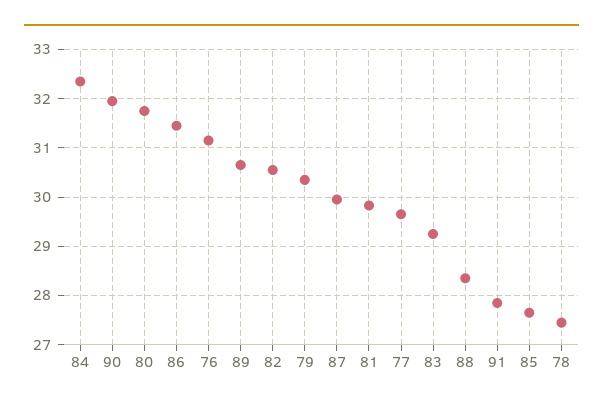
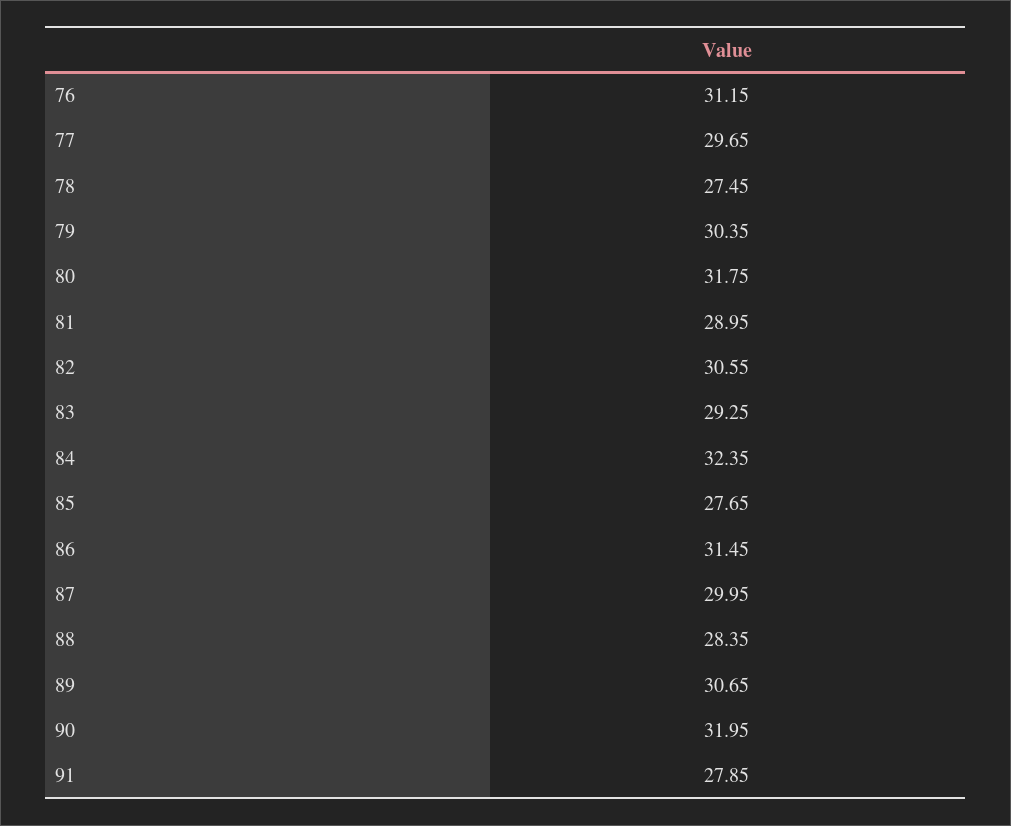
  {
    "84": 32.35,
    "90": 31.95,
    "80": 31.75,
    "86": 31.45,
    "76": 31.15,
    "89": 30.65,
    "82": 30.55,
    "79": 30.35,
    "87": 29.95,
-   "81": 29.8,
+   "81": 28.95,
    "77": 29.65,
    "83": 29.25,
    "88": 28.35,
    "91": 27.85,
    "85": 27.65,
    "78": 27.45
  }

